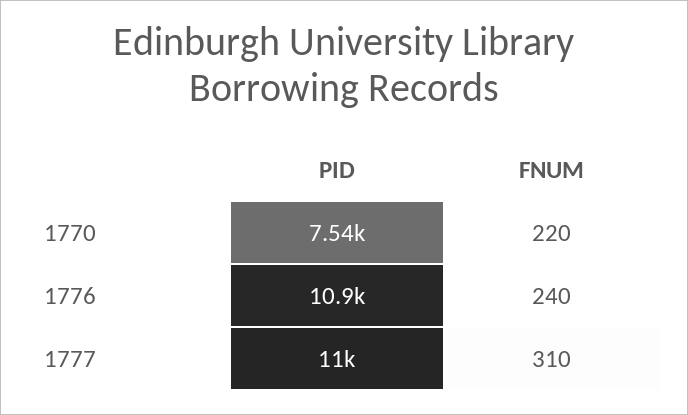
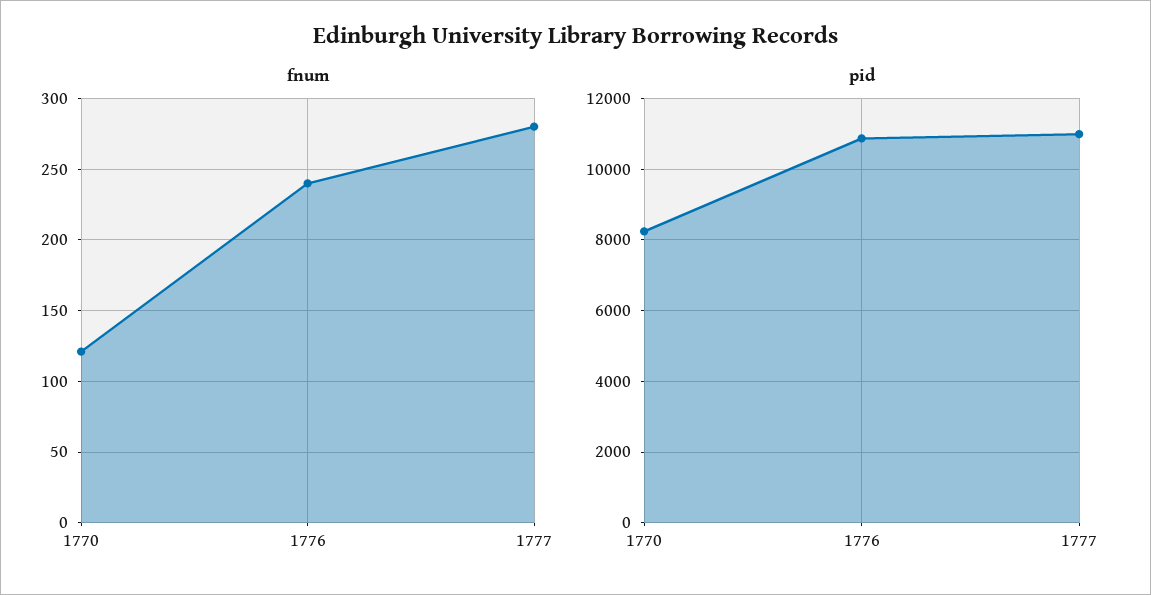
  {
    "PID": {
-     "1770": 7540,
+     "1770": 8200,
      "1776": 10900,
      "1777": 11000
    },
    "FNUM": {
-     "1770": 220,
+     "1770": 120,
      "1776": 240,
-     "1777": 310
+     "1777": 280
    }
  }

